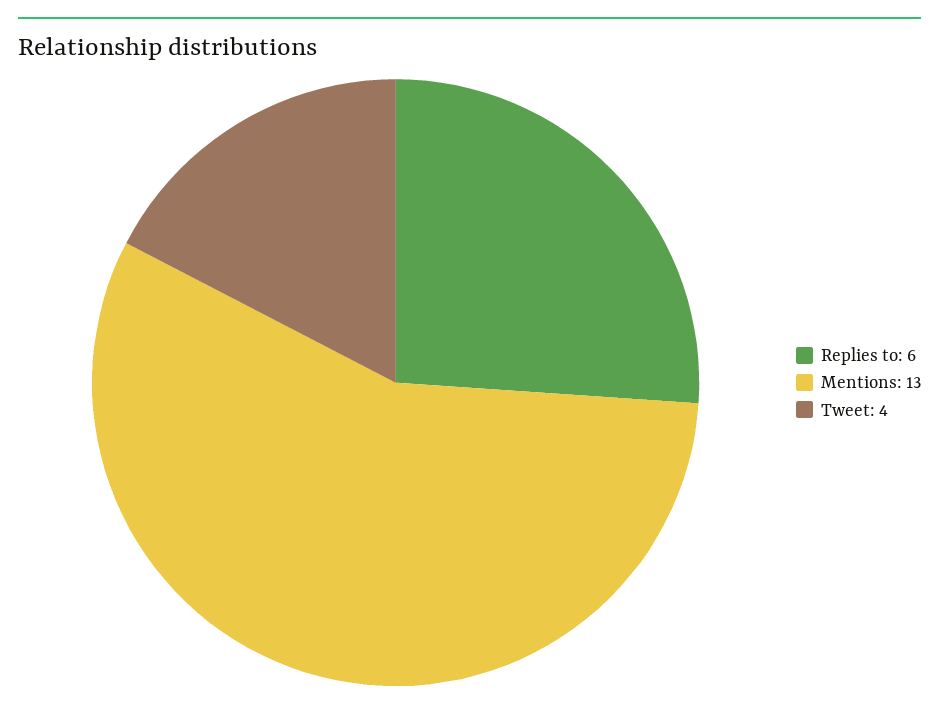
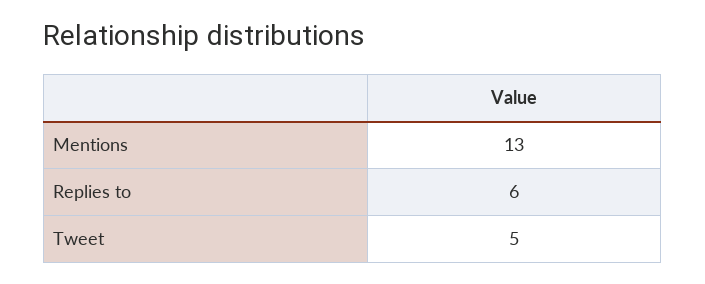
  {
    "Replies to": 6,
    "Mentions": 13,
-   "Tweet": 4
+   "Tweet": 5
  }

